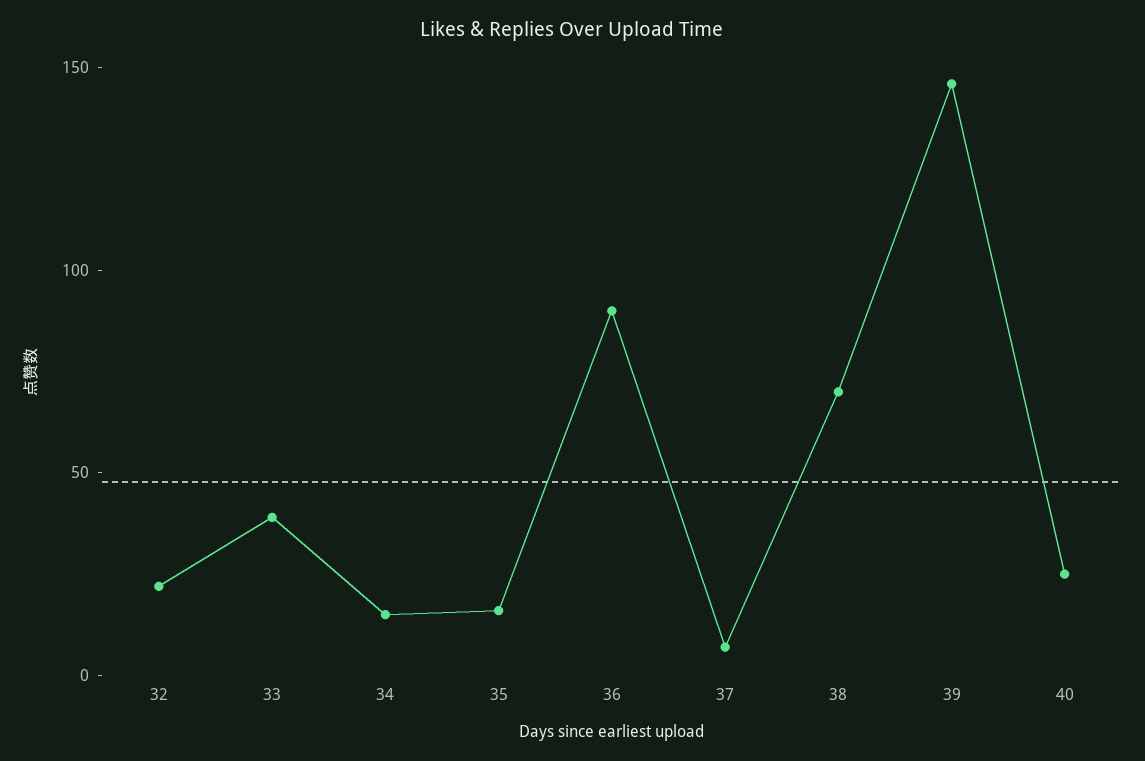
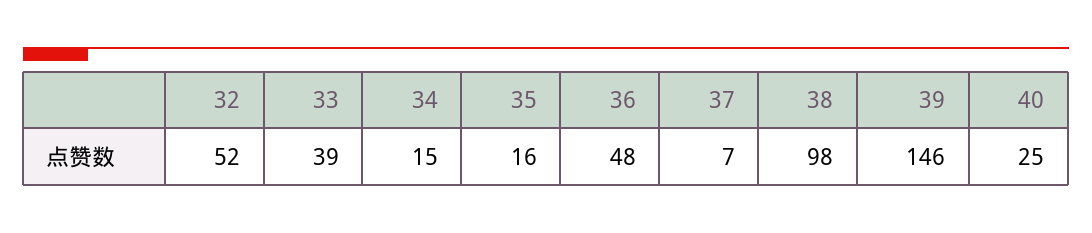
  {
-   "32": 20,
+   "32": 52,
    "33": 39,
    "34": 15,
    "35": 16,
-   "36": 90,
+   "36": 48,
    "37": 7,
-   "38": 70,
+   "38": 98,
    "39": 146,
    "40": 25
  }

